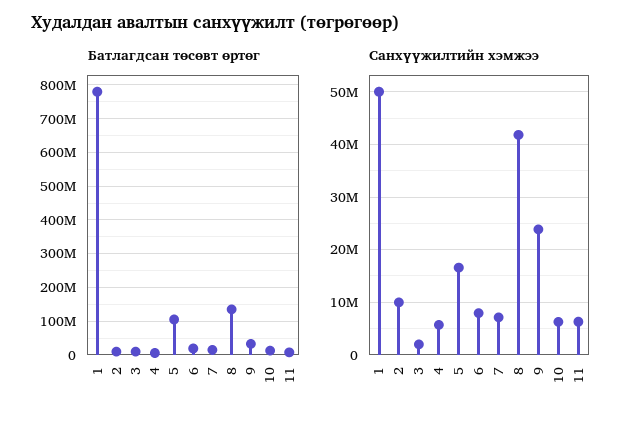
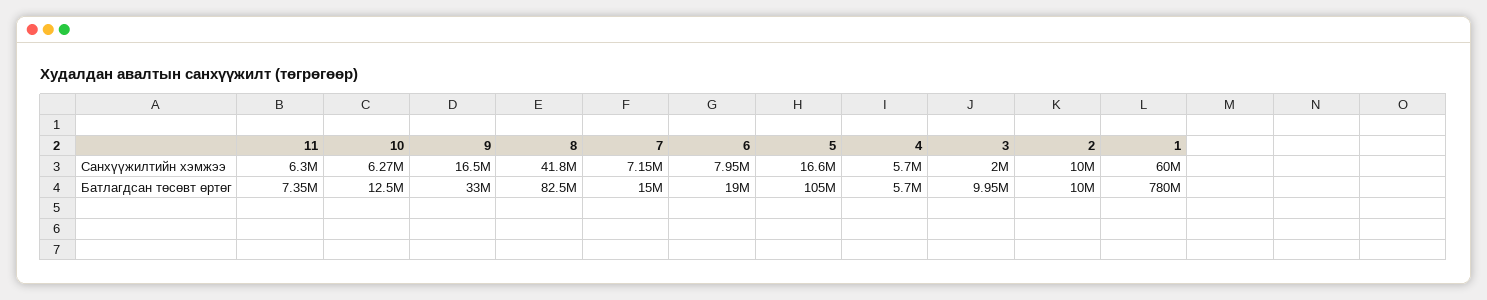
  {
    "Батлагдсан төсөвт өртөг": {
      "1": 780000000,
      "2": 10000000,
      "3": 9950000,
      "4": 5700000,
      "5": 105000000,
      "6": 19000000,
      "7": 15000000,
-     "8": 140000000,
+     "8": 82500000,
      "9": 33000000,
      "10": 12500000,
      "11": 7350000
    },
    "Санхүүжилтийн хэмжээ": {
-     "1": 50000000,
+     "1": 60000000,
      "2": 10000000,
      "3": 2000000,
      "4": 5700000,
      "5": 16600000,
      "6": 7950000,
      "7": 7150000,
      "8": 41800000,
-     "9": 24000000,
+     "9": 16500000,
      "10": 6270000,
      "11": 6300000
    }
  }

